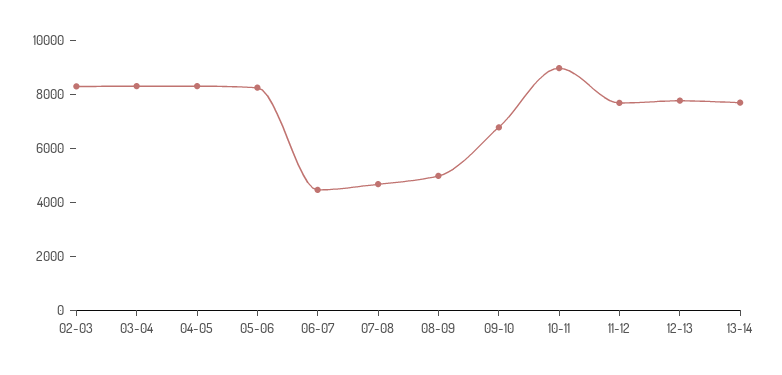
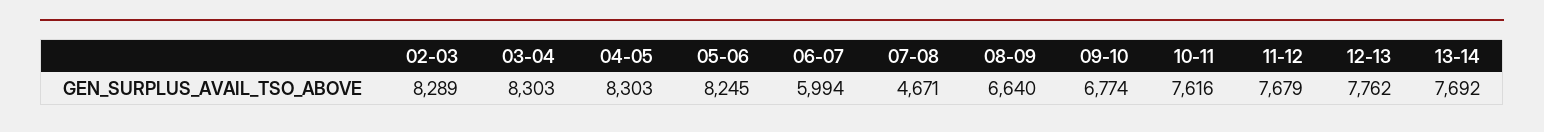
  {
    "02-03": 8289,
    "03-04": 8303,
    "04-05": 8303,
    "05-06": 8245,
-   "06-07": 4500,
+   "06-07": 5994,
    "07-08": 4671,
-   "08-09": 5000,
+   "08-09": 6640,
    "09-10": 6774,
-   "10-11": 9000,
+   "10-11": 7616,
    "11-12": 7679,
    "12-13": 7762,
    "13-14": 7692
  }

